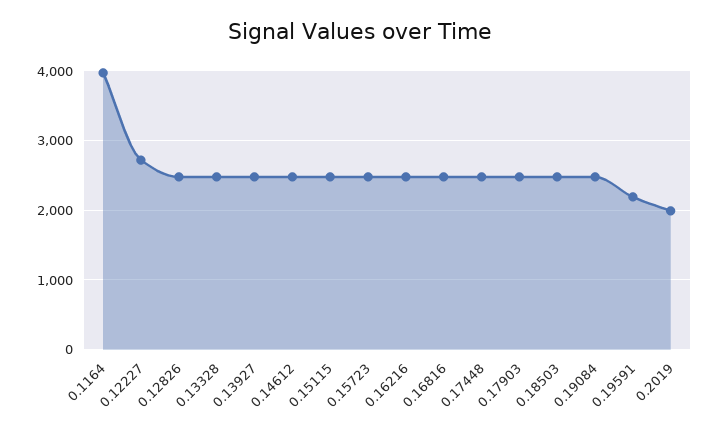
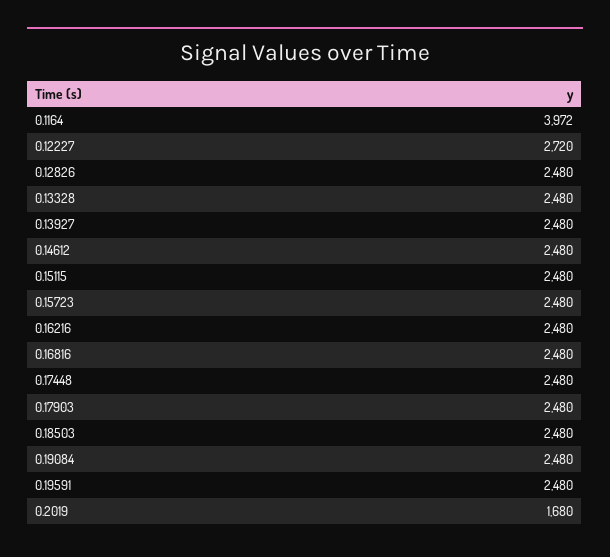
  {
    "0.1164": 3972,
    "0.12227": 2720,
    "0.12826": 2480,
    "0.13328": 2480,
    "0.13927": 2480,
    "0.14612": 2480,
    "0.15115": 2480,
    "0.15723": 2480,
    "0.16216": 2480,
    "0.16816": 2480,
    "0.17448": 2480,
    "0.17903": 2480,
    "0.18503": 2480,
    "0.19084": 2480,
-   "0.19591": 2200,
+   "0.19591": 2480,
-   "0.2019": 2000
+   "0.2019": 1680
  }

